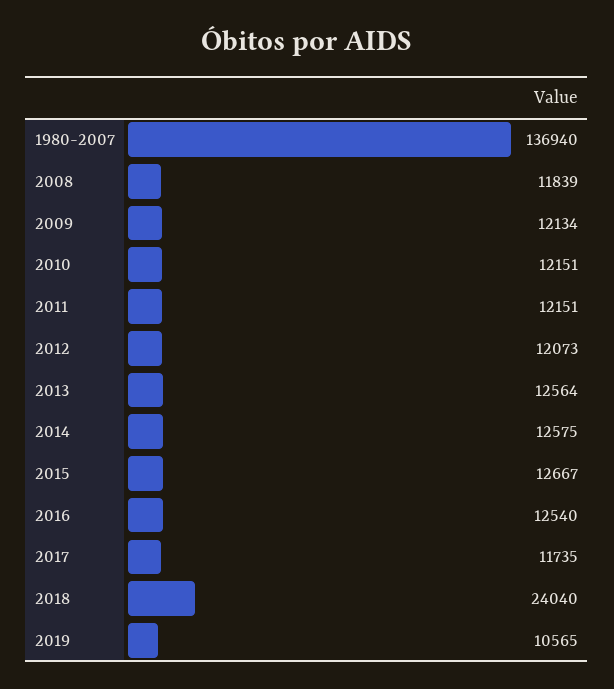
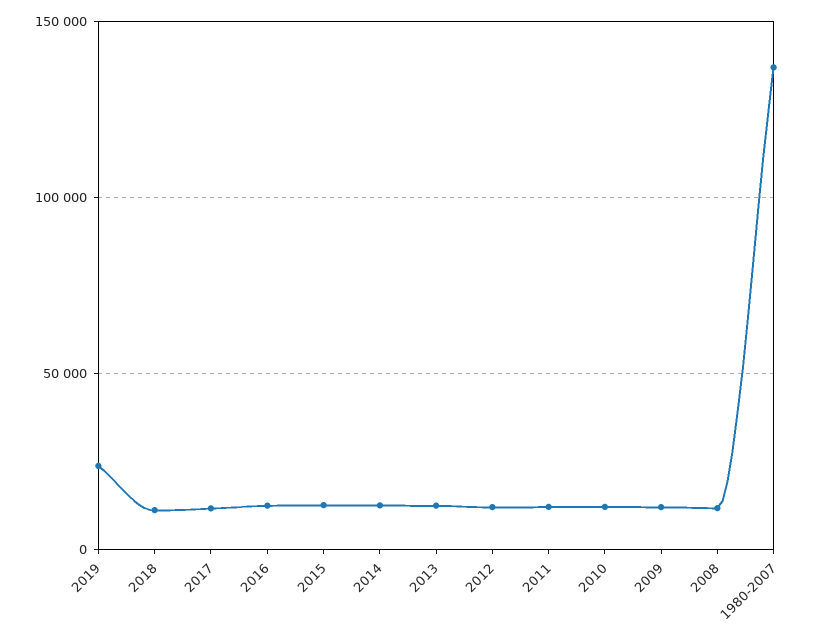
  {
    "1980-2007": 136940,
    "2008": 11839,
    "2009": 12134,
    "2010": 12151,
    "2011": 12151,
    "2012": 12073,
    "2013": 12564,
    "2014": 12575,
    "2015": 12667,
    "2016": 12540,
    "2017": 11735,
-   "2018": 24040,
+   "2018": 10000,
-   "2019": 10565
+   "2019": 25000
  }

